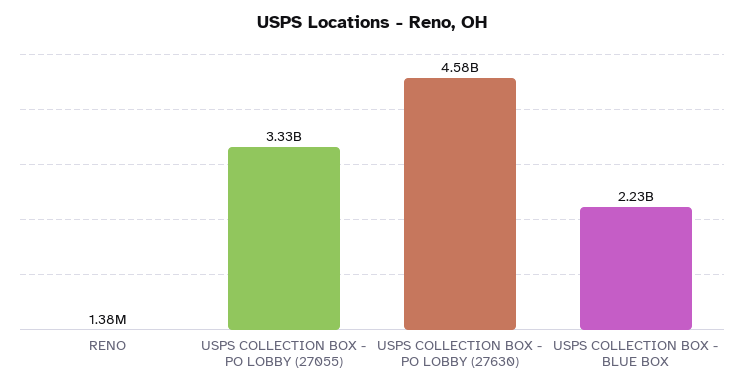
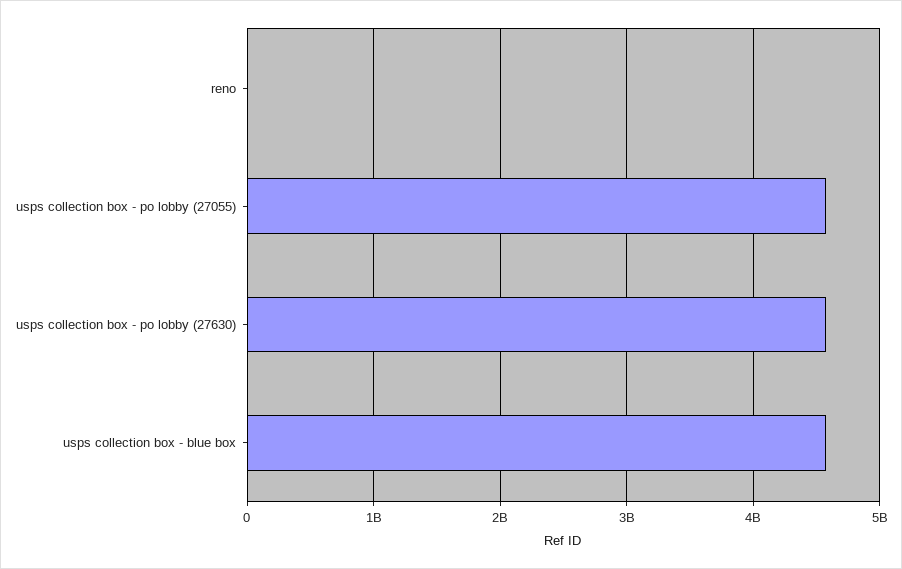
  {
    "RENO": 1380000,
-   "USPS COLLECTION BOX - PO LOBBY (27055)": 3330000000,
+   "USPS COLLECTION BOX - PO LOBBY (27055)": 4600000000,
    "USPS COLLECTION BOX - PO LOBBY (27630)": 4580000000,
-   "USPS COLLECTION BOX - BLUE BOX": 2230000000
+   "USPS COLLECTION BOX - BLUE BOX": 4600000000
  }

